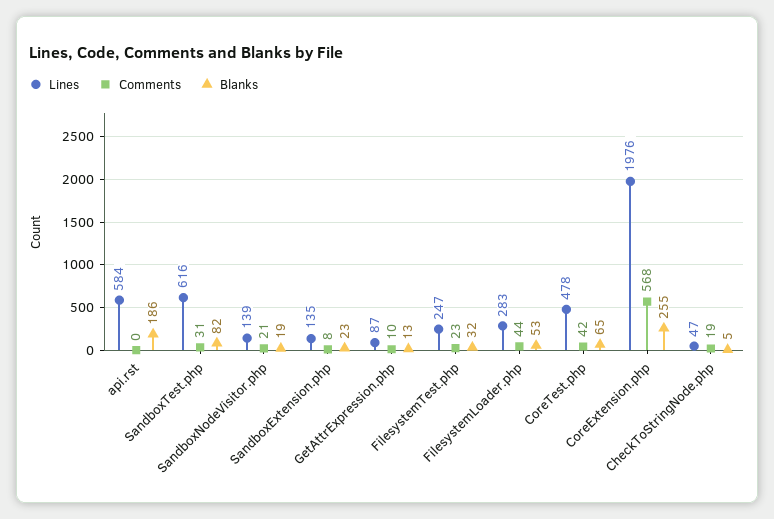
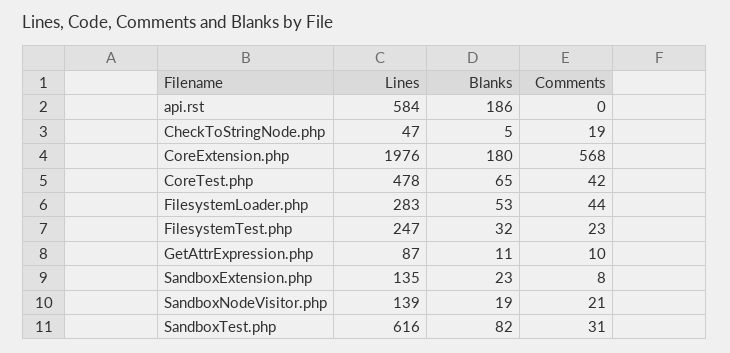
  {
    "Lines": {
      "api.rst": 584,
      "SandboxTest.php": 616,
      "SandboxNodeVisitor.php": 139,
      "SandboxExtension.php": 135,
      "GetAttrExpression.php": 87,
      "FilesystemTest.php": 247,
      "FilesystemLoader.php": 283,
      "CoreTest.php": 478,
      "CoreExtension.php": 1976,
      "CheckToStringNode.php": 47
    },
    "Comments": {
      "api.rst": 0,
      "SandboxTest.php": 31,
      "SandboxNodeVisitor.php": 21,
      "SandboxExtension.php": 8,
      "GetAttrExpression.php": 10,
      "FilesystemTest.php": 23,
      "FilesystemLoader.php": 44,
      "CoreTest.php": 42,
      "CoreExtension.php": 568,
      "CheckToStringNode.php": 19
    },
    "Blanks": {
      "api.rst": 186,
      "SandboxTest.php": 82,
      "SandboxNodeVisitor.php": 19,
      "SandboxExtension.php": 23,
-     "GetAttrExpression.php": 13,
+     "GetAttrExpression.php": 11,
      "FilesystemTest.php": 32,
      "FilesystemLoader.php": 53,
      "CoreTest.php": 65,
-     "CoreExtension.php": 255,
+     "CoreExtension.php": 180,
      "CheckToStringNode.php": 5
    }
  }

